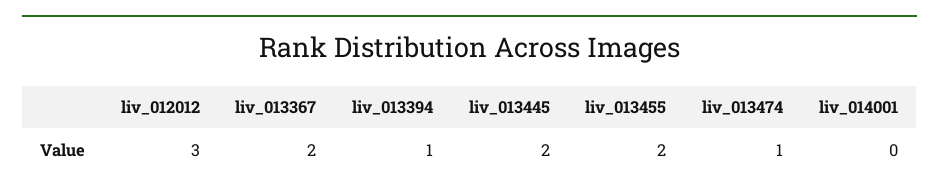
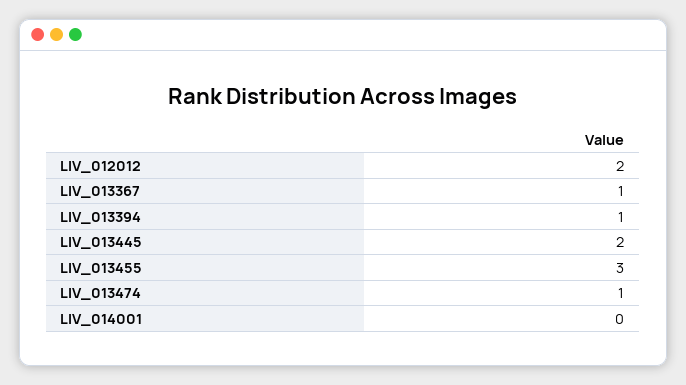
  {
-   "liv_012012": 3,
+   "liv_012012": 2,
-   "liv_013367": 2,
+   "liv_013367": 1,
    "liv_013394": 1,
    "liv_013445": 2,
-   "liv_013455": 2,
+   "liv_013455": 3,
    "liv_013474": 1,
    "liv_014001": 0
  }

